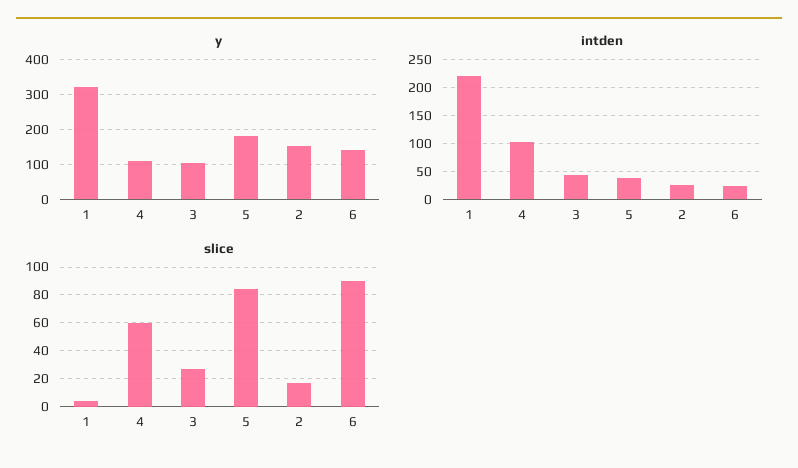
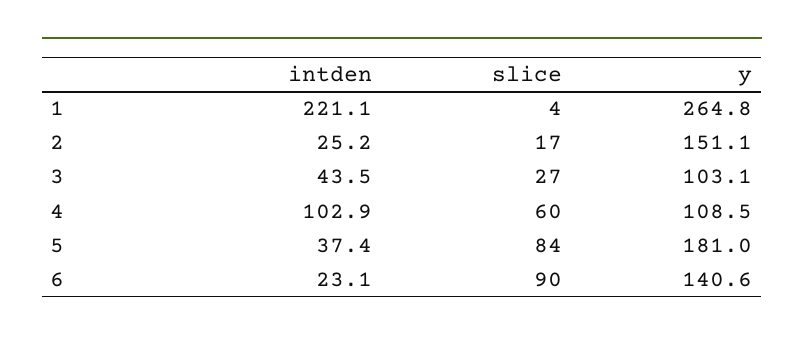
  {
    "y": {
-     "1": 320,
+     "1": 264.8,
      "4": 108.5,
      "3": 103.1,
      "5": 181,
      "2": 151.1,
      "6": 140.6
    },
    "intden": {
      "1": 221.1,
      "4": 102.9,
      "3": 43.5,
      "5": 37.4,
      "2": 25.2,
      "6": 23.1
    },
    "slice": {
      "1": 4,
      "4": 60,
      "3": 27,
      "5": 84,
      "2": 17,
      "6": 90
    }
  }

